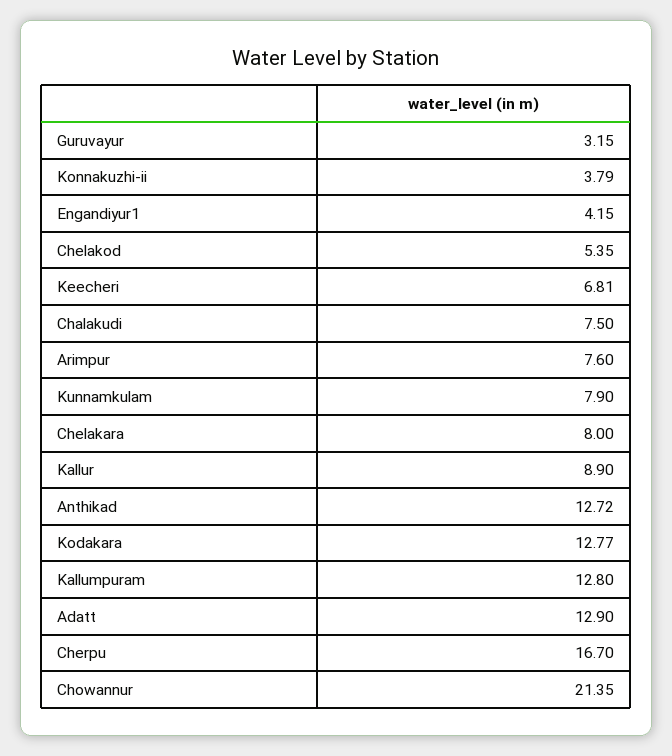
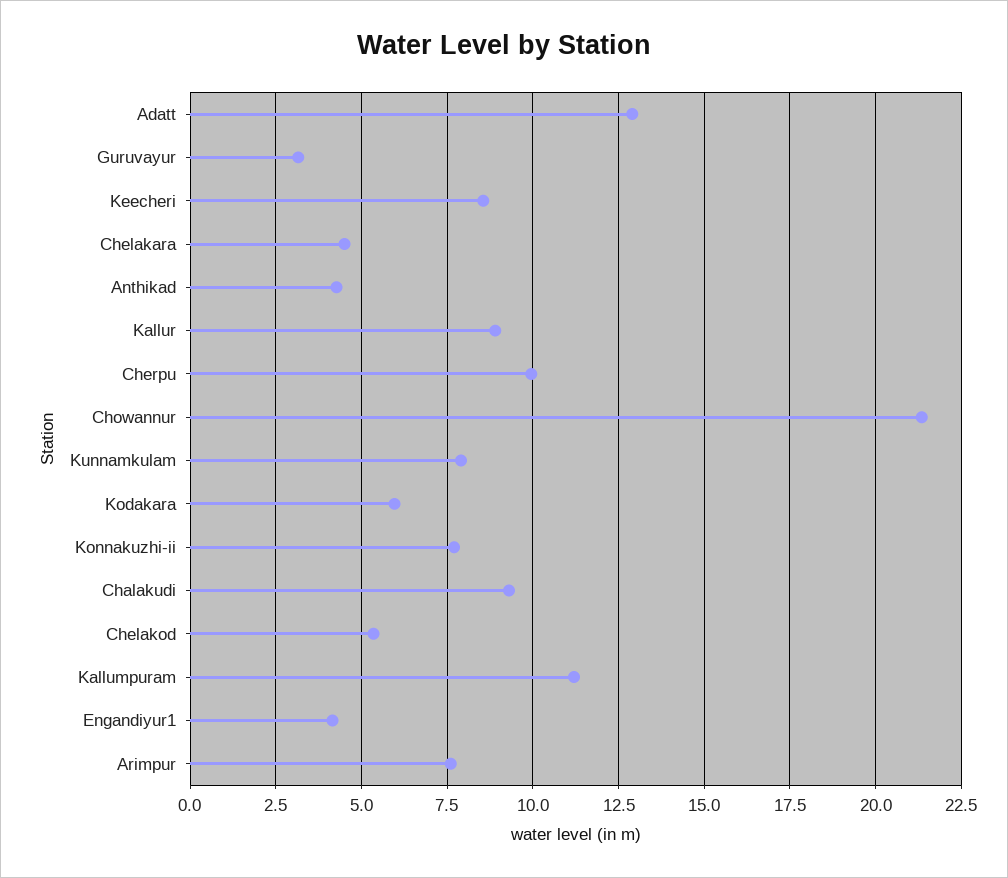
  {
    "Guruvayur": 3.15,
-   "Konnakuzhi-ii": 3.79,
+   "Konnakuzhi-ii": 7.75,
    "Engandiyur1": 4.15,
    "Chelakod": 5.35,
-   "Keecheri": 6.81,
+   "Keecheri": 8.5,
-   "Chalakudi": 7.5,
+   "Chalakudi": 9.25,
    "Arimpur": 7.6,
    "Kunnamkulam": 7.9,
-   "Chelakara": 8,
+   "Chelakara": 4.5,
    "Kallur": 8.9,
-   "Anthikad": 12.72,
+   "Anthikad": 4.25,
-   "Kodakara": 12.77,
+   "Kodakara": 6,
-   "Kallumpuram": 12.8,
+   "Kallumpuram": 11.25,
    "Adatt": 12.9,
-   "Cherpu": 16.7,
+   "Cherpu": 10,
    "Chowannur": 21.35
  }

